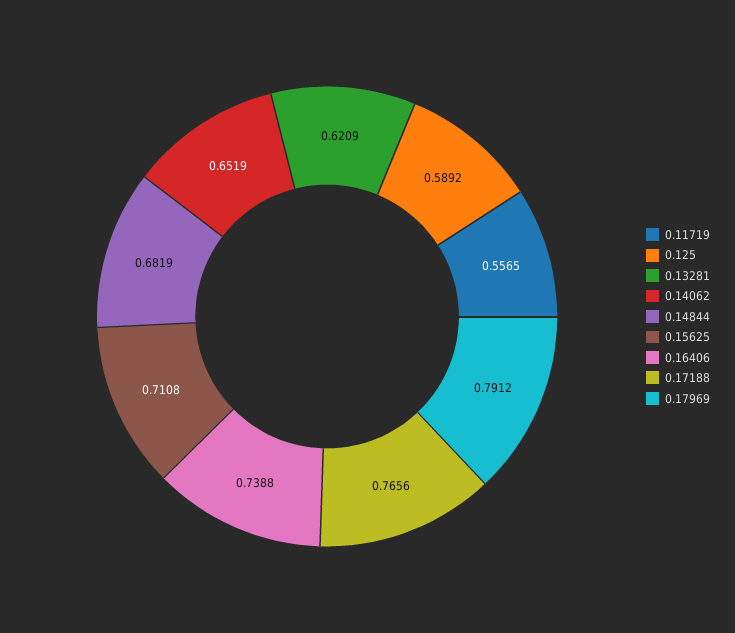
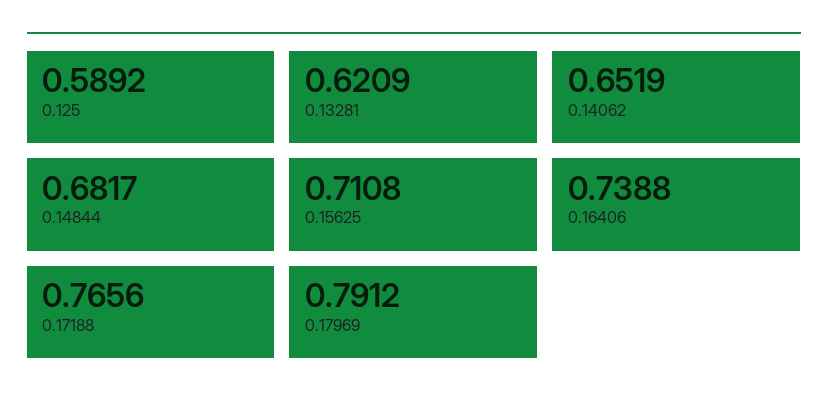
  {
-   "0.11719": 0.5565,
    "0.125": 0.5892,
    "0.13281": 0.6209,
    "0.14062": 0.6519,
-   "0.14844": 0.6819,
+   "0.14844": 0.6817,
    "0.15625": 0.7108,
    "0.16406": 0.7388,
    "0.17188": 0.7656,
    "0.17969": 0.7912
  }

